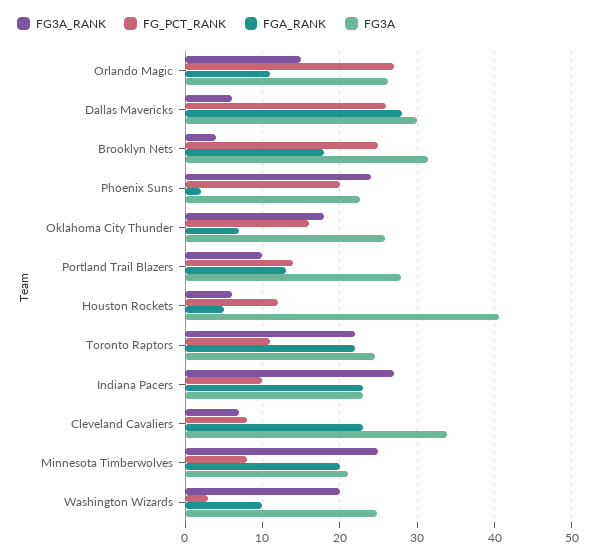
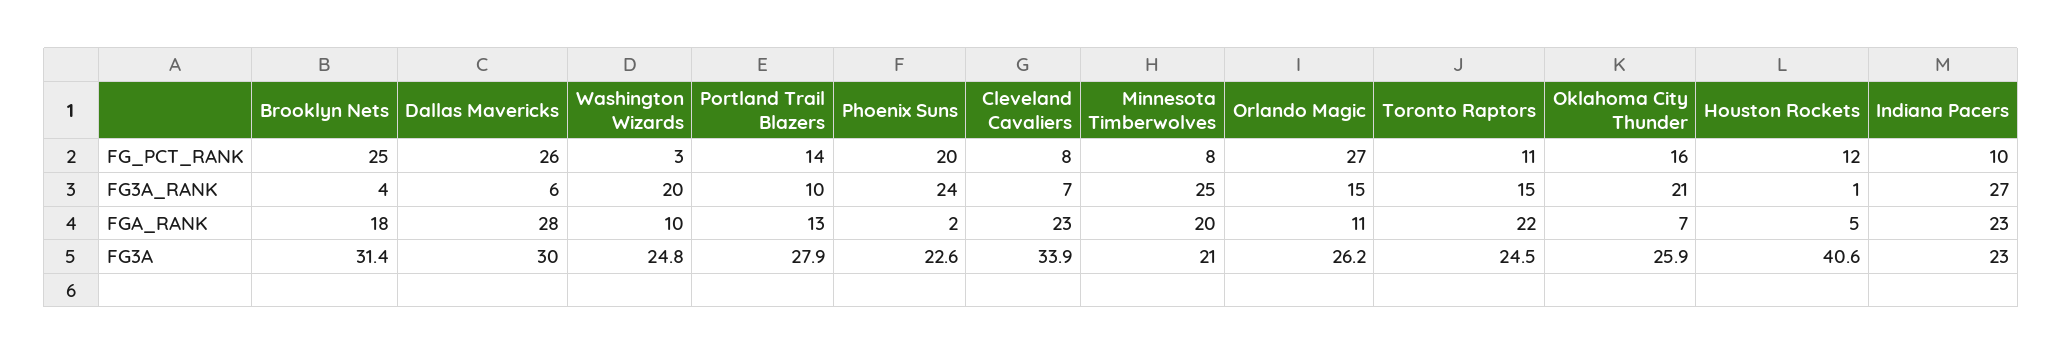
  {
    "FG3A_RANK": {
      "Orlando Magic": 15,
      "Dallas Mavericks": 6,
      "Brooklyn Nets": 4,
      "Phoenix Suns": 24,
-     "Oklahoma City Thunder": 18,
+     "Oklahoma City Thunder": 21,
      "Portland Trail Blazers": 10,
-     "Houston Rockets": 6,
+     "Houston Rockets": 1,
-     "Toronto Raptors": 22,
+     "Toronto Raptors": 15,
      "Indiana Pacers": 27,
      "Cleveland Cavaliers": 7,
      "Minnesota Timberwolves": 25,
      "Washington Wizards": 20
    },
    "FG_PCT_RANK": {
      "Orlando Magic": 27,
      "Dallas Mavericks": 26,
      "Brooklyn Nets": 25,
      "Phoenix Suns": 20,
      "Oklahoma City Thunder": 16,
      "Portland Trail Blazers": 14,
      "Houston Rockets": 12,
      "Toronto Raptors": 11,
      "Indiana Pacers": 10,
      "Cleveland Cavaliers": 8,
      "Minnesota Timberwolves": 8,
      "Washington Wizards": 3
    },
    "FGA_RANK": {
      "Orlando Magic": 11,
      "Dallas Mavericks": 28,
      "Brooklyn Nets": 18,
      "Phoenix Suns": 2,
      "Oklahoma City Thunder": 7,
      "Portland Trail Blazers": 13,
      "Houston Rockets": 5,
      "Toronto Raptors": 22,
      "Indiana Pacers": 23,
      "Cleveland Cavaliers": 23,
      "Minnesota Timberwolves": 20,
      "Washington Wizards": 10
    },
    "FG3A": {
      "Orlando Magic": 26.2,
      "Dallas Mavericks": 30,
      "Brooklyn Nets": 31.4,
      "Phoenix Suns": 22.6,
      "Oklahoma City Thunder": 25.9,
      "Portland Trail Blazers": 27.9,
      "Houston Rockets": 40.6,
      "Toronto Raptors": 24.5,
      "Indiana Pacers": 23,
      "Cleveland Cavaliers": 33.9,
      "Minnesota Timberwolves": 21,
      "Washington Wizards": 24.8
    }
  }

